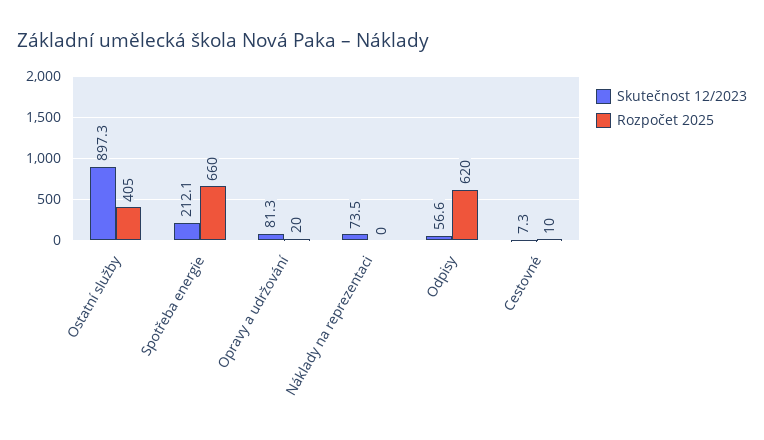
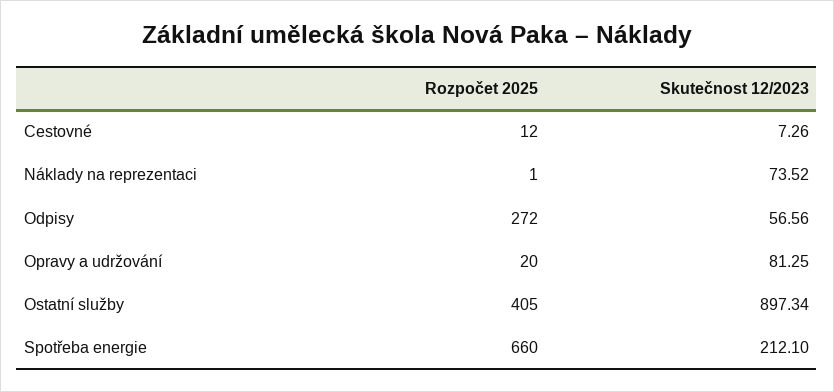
  {
    "Skutečnost 12/2023": {
      "Ostatní služby": 897.34,
      "Spotřeba energie": 212.1,
      "Opravy a udržování": 81.25,
      "Náklady na reprezentaci": 73.52,
      "Odpisy": 56.56,
      "Cestovné": 7.26
    },
    "Rozpočet 2025": {
      "Ostatní služby": 405,
      "Spotřeba energie": 660,
      "Opravy a udržování": 20,
-     "Náklady na reprezentaci": 0,
+     "Náklady na reprezentaci": 1,
-     "Odpisy": 620,
+     "Odpisy": 272,
-     "Cestovné": 10
+     "Cestovné": 12
    }
  }

